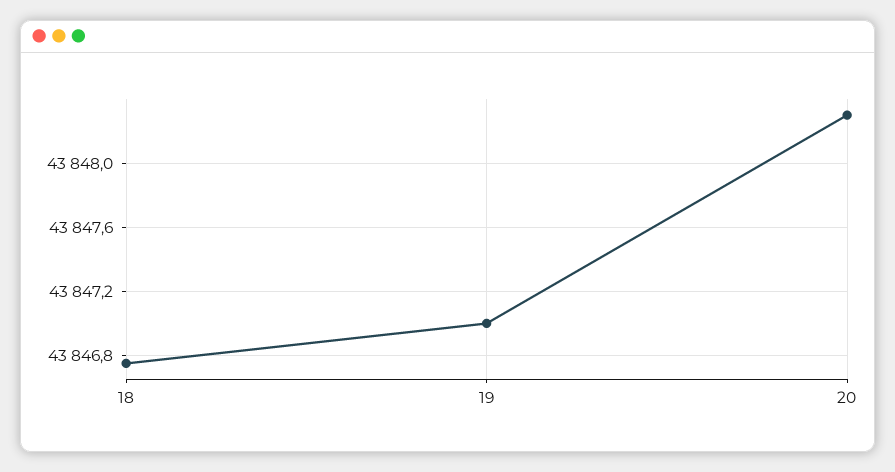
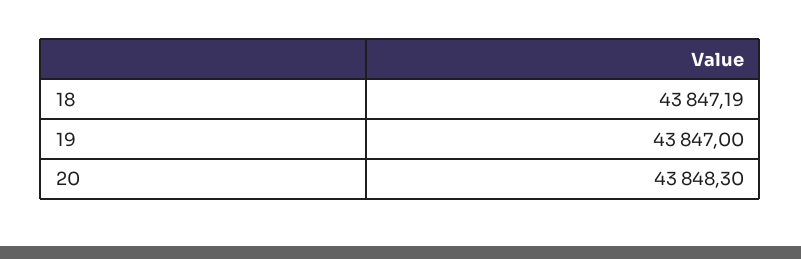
  {
-   "18": 43846.75,
+   "18": 43847.19,
    "19": 43847,
    "20": 43848.3
  }

